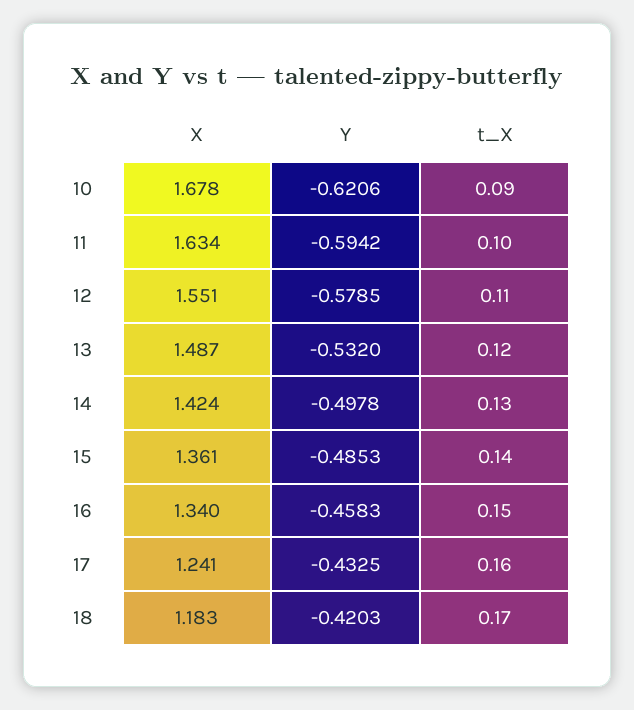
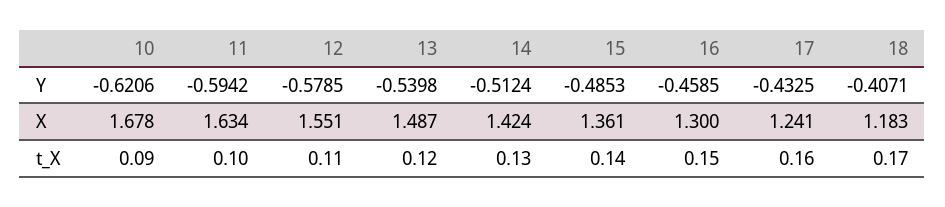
  {
    "X": {
      "10": 1.678,
      "11": 1.634,
      "12": 1.551,
      "13": 1.487,
      "14": 1.424,
      "15": 1.361,
-     "16": 1.34,
+     "16": 1.3,
      "17": 1.241,
      "18": 1.183
    },
    "Y": {
      "10": -0.6206,
      "11": -0.5942,
      "12": -0.5785,
-     "13": -0.532,
+     "13": -0.5398,
-     "14": -0.4978,
+     "14": -0.5124,
      "15": -0.4853,
-     "16": -0.4583,
+     "16": -0.4585,
      "17": -0.4325,
-     "18": -0.4203
+     "18": -0.4071
    },
    "t_X": {
      "10": 0.09,
      "11": 0.1,
      "12": 0.11,
      "13": 0.12,
      "14": 0.13,
      "15": 0.14,
      "16": 0.15,
      "17": 0.16,
      "18": 0.17
    }
  }

